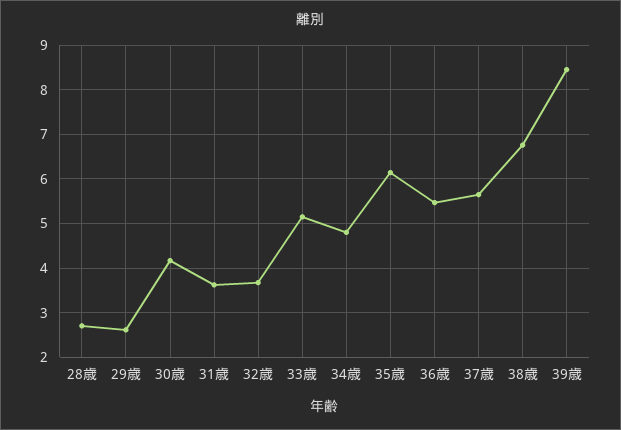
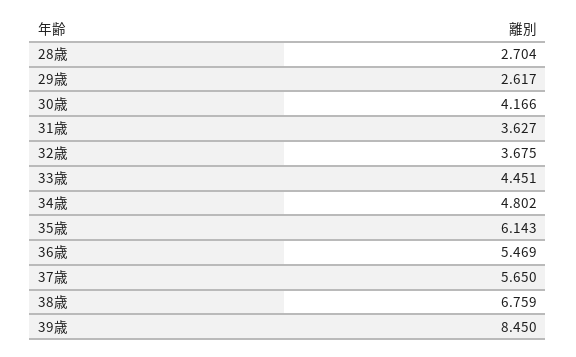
  {
    "28歳": 2.704,
    "29歳": 2.617,
    "30歳": 4.166,
    "31歳": 3.627,
    "32歳": 3.675,
-   "33歳": 5.2,
+   "33歳": 4.451,
    "34歳": 4.802,
    "35歳": 6.143,
    "36歳": 5.469,
    "37歳": 5.65,
    "38歳": 6.759,
    "39歳": 8.45
  }

